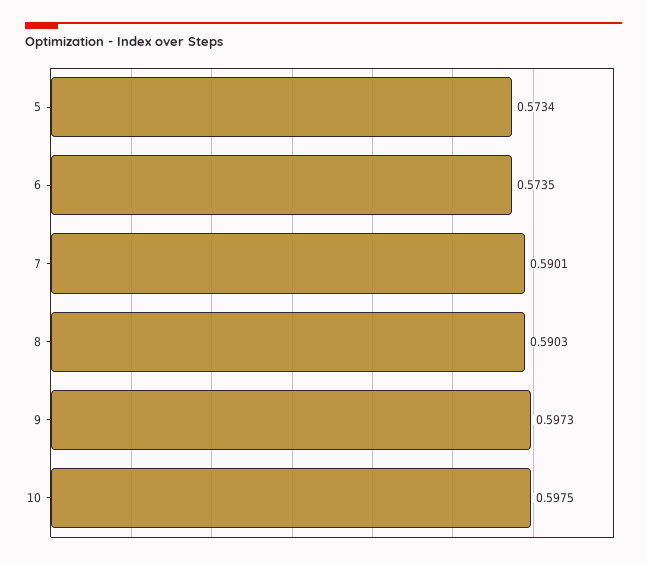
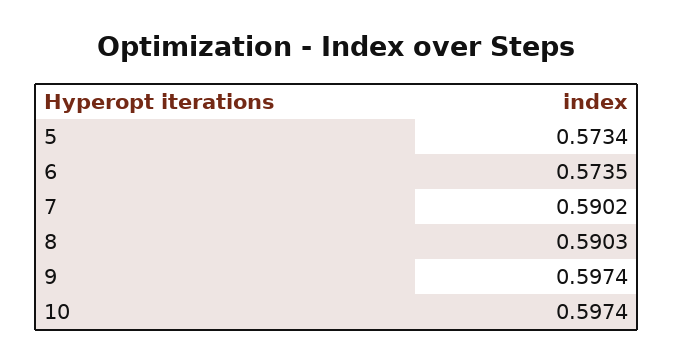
  {
    "5": 0.5734,
    "6": 0.5735,
-   "7": 0.5901,
+   "7": 0.5902,
    "8": 0.5903,
-   "9": 0.5973,
+   "9": 0.5974,
-   "10": 0.5975
+   "10": 0.5974
  }

